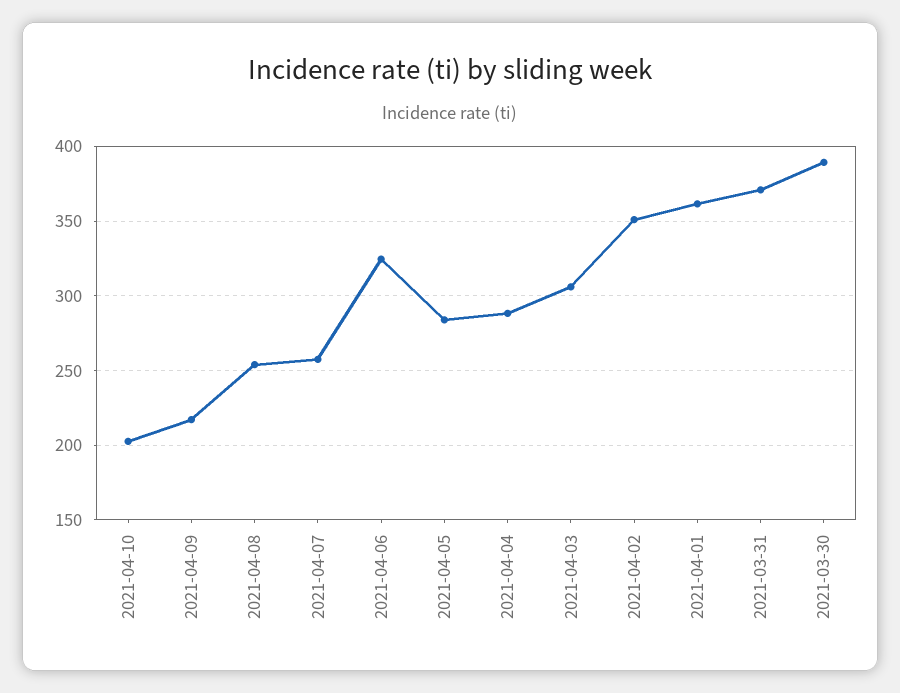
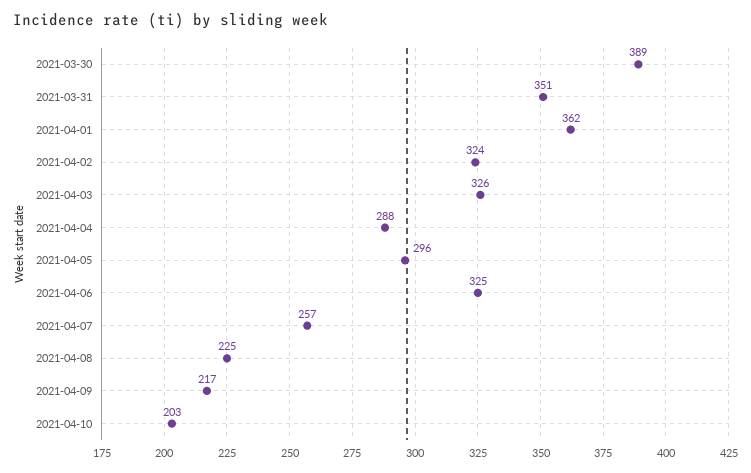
  {
    "2021-04-10": 203,
    "2021-04-09": 217,
-   "2021-04-08": 255,
+   "2021-04-08": 225,
    "2021-04-07": 257,
    "2021-04-06": 325,
-   "2021-04-05": 285,
+   "2021-04-05": 296,
    "2021-04-04": 288,
-   "2021-04-03": 305,
+   "2021-04-03": 326,
-   "2021-04-02": 350,
+   "2021-04-02": 324,
    "2021-04-01": 362,
-   "2021-03-31": 370,
+   "2021-03-31": 351,
    "2021-03-30": 389
  }

